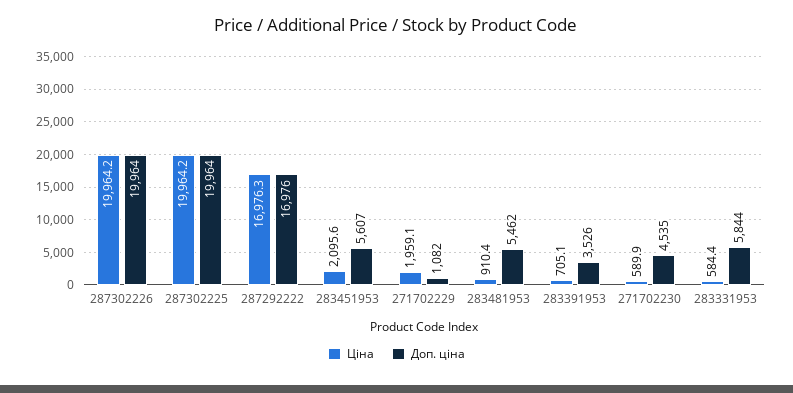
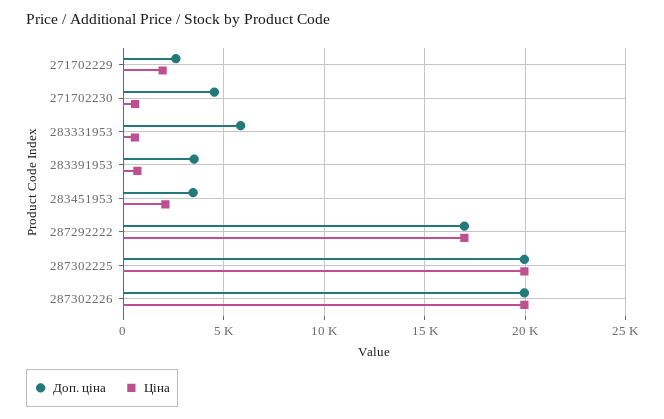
  {
    "Ціна": {
      "287302226": 19964.2,
      "287302225": 19964.2,
      "287292222": 16976.3,
      "283451953": 2095.6,
      "271702229": 1959.1,
-     "283481953": 910.4,
      "283391953": 705.1,
      "271702230": 589.9,
      "283331953": 584.4
    },
    "Доп. ціна": {
      "287302226": 19964,
      "287302225": 19964,
      "287292222": 16976,
-     "283451953": 5607,
+     "283451953": 3500,
-     "271702229": 1082,
+     "271702229": 2500,
-     "283481953": 5462,
      "283391953": 3526,
      "271702230": 4535,
      "283331953": 5844
    }
  }

